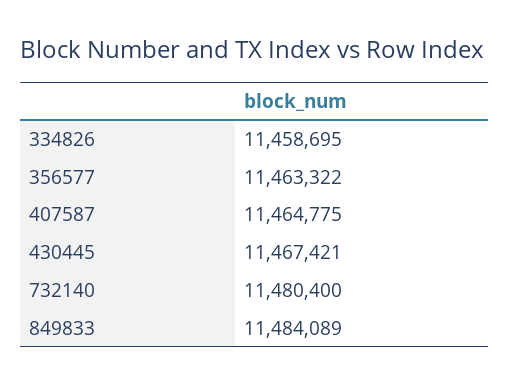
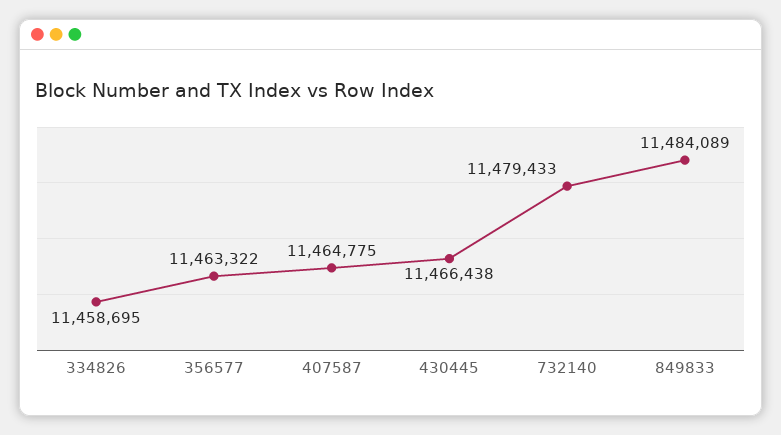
  {
    "334826": 11458695,
    "356577": 11463322,
    "407587": 11464775,
-   "430445": 11467421,
+   "430445": 11466438,
-   "732140": 11480400,
+   "732140": 11479433,
    "849833": 11484089
  }

